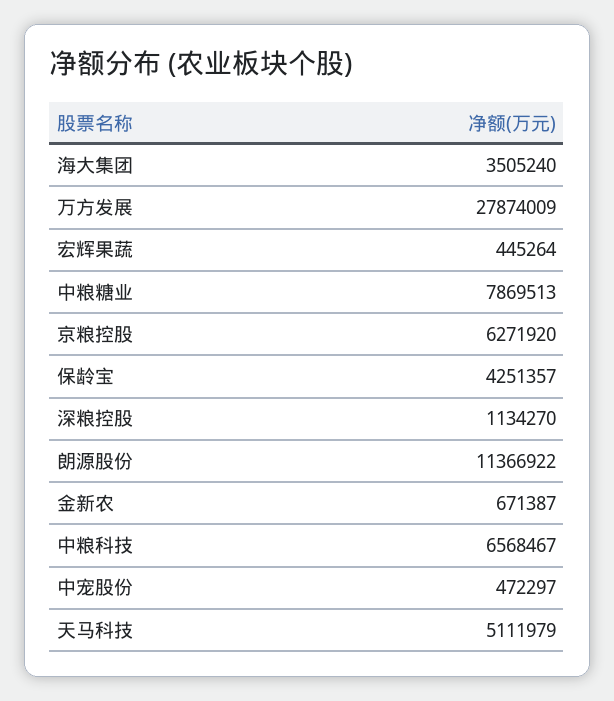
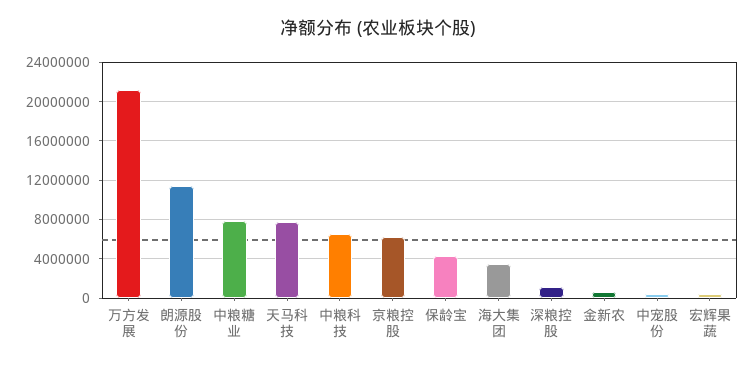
  {
    "海大集团": 3505240,
-   "万方发展": 27874009,
+   "万方发展": 21000000,
    "宏辉果蔬": 445264,
    "中粮糖业": 7869513,
    "京粮控股": 6271920,
    "保龄宝": 4251357,
    "深粮控股": 1134270,
    "朗源股份": 11366922,
    "金新农": 671387,
    "中粮科技": 6568467,
    "中宠股份": 472297,
-   "天马科技": 5111979
+   "天马科技": 8000000
  }

